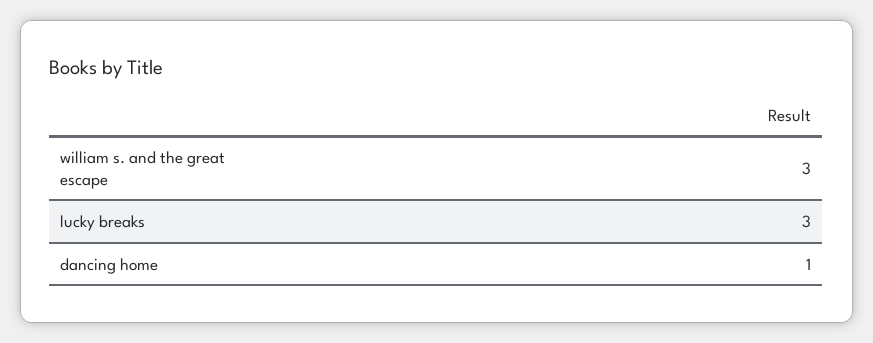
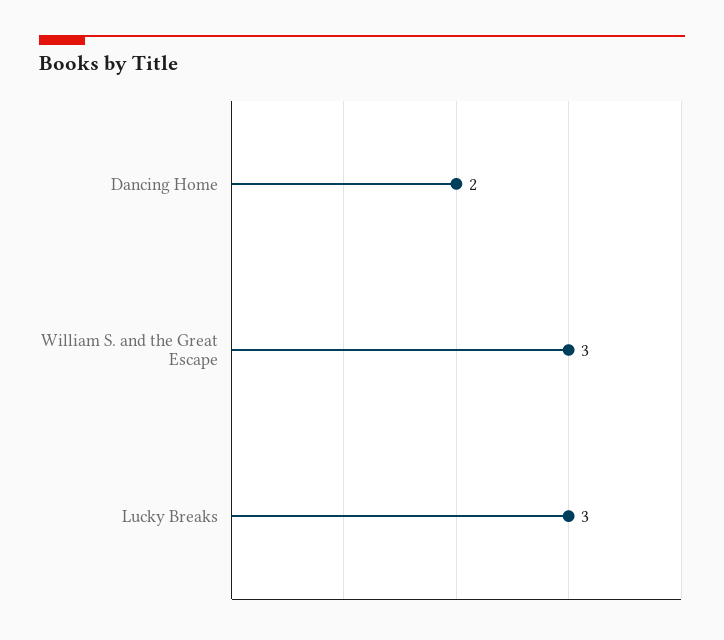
  {
    "william s. and the great escape": 3,
    "lucky breaks": 3,
-   "dancing home": 1
+   "dancing home": 2
  }

